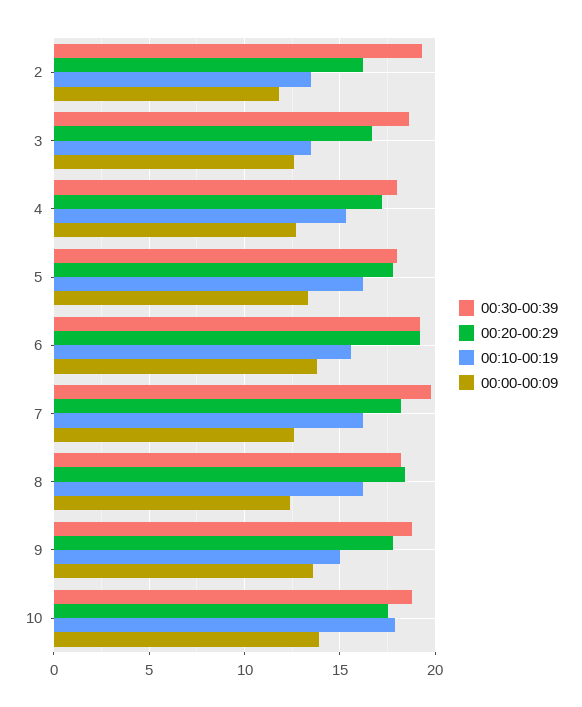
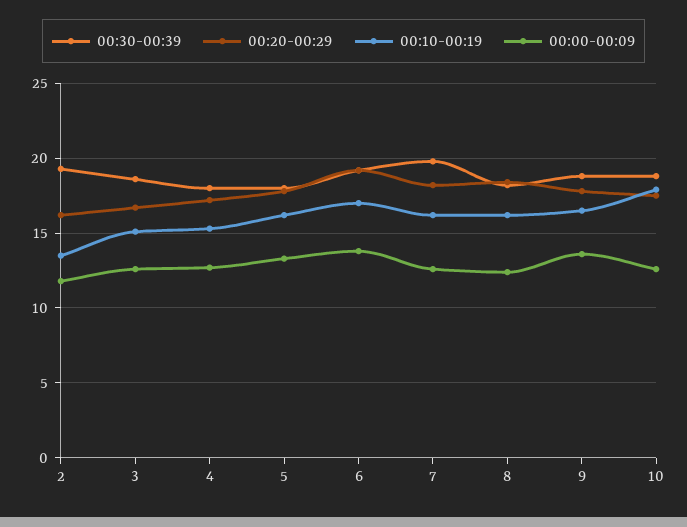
  {
    "00:30-00:39": {
      "2": 19.5,
      "3": 18.5,
      "4": 18,
      "5": 18,
      "6": 19,
      "7": 20,
      "8": 18,
      "9": 19,
      "10": 19
    },
    "00:20-00:29": {
      "2": 16,
      "3": 16.5,
      "4": 17,
      "5": 18,
      "6": 19,
      "7": 18,
      "8": 18.5,
      "9": 18,
      "10": 17.5
    },
    "00:10-00:19": {
      "2": 13.5,
-     "3": 13.5,
+     "3": 15,
      "4": 15.5,
      "5": 16,
-     "6": 15.5,
+     "6": 17,
      "7": 16,
      "8": 16,
-     "9": 15,
+     "9": 16.5,
      "10": 18
    },
    "00:00-00:09": {
      "2": 12,
      "3": 12.5,
      "4": 12.5,
      "5": 13.5,
      "6": 14,
      "7": 12.5,
      "8": 12.5,
      "9": 13.5,
-     "10": 14
+     "10": 12.5
    }
  }

